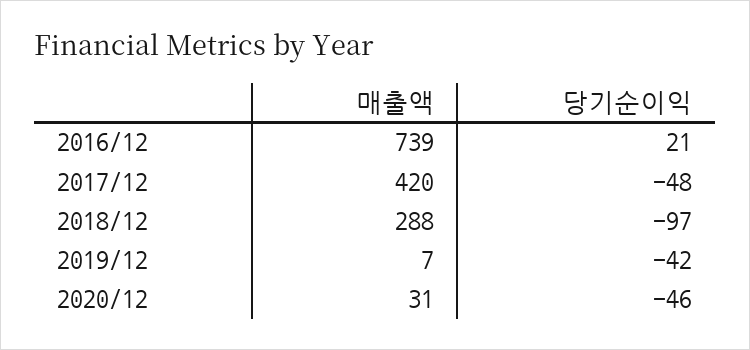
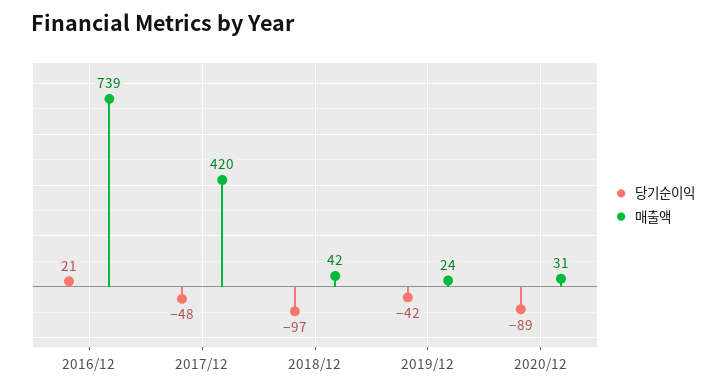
  {
    "매출액": {
      "2016/12": 739,
      "2017/12": 420,
-     "2018/12": 288,
+     "2018/12": 42,
-     "2019/12": 7,
+     "2019/12": 24,
      "2020/12": 31
    },
    "당기순이익": {
      "2016/12": 21,
      "2017/12": -48,
      "2018/12": -97,
      "2019/12": -42,
-     "2020/12": -46
+     "2020/12": -89
    }
  }

